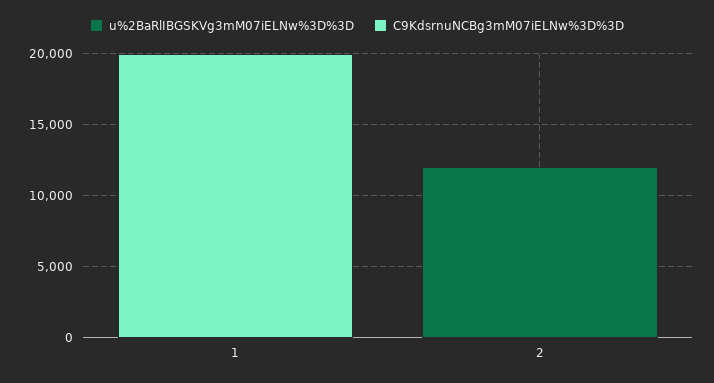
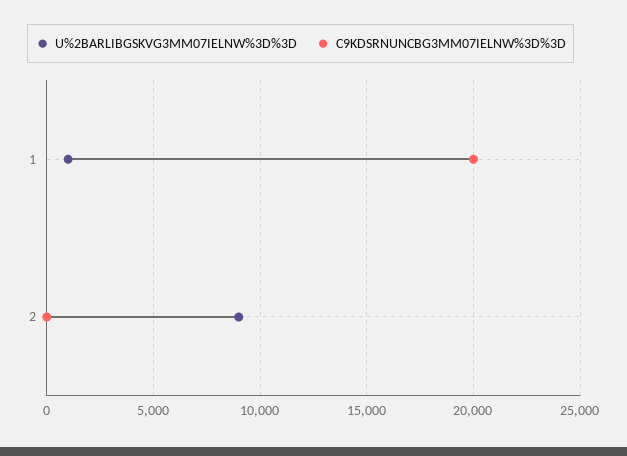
  {
    "u%2BaRlIBGSKVg3mM07iELNw%3D%3D": {
-     "1": 0,
+     "1": 1000,
-     "2": 12000
+     "2": 9000
    },
    "C9KdsrnuNCBg3mM07iELNw%3D%3D": {
      "1": 20000,
      "2": 0
    }
  }

